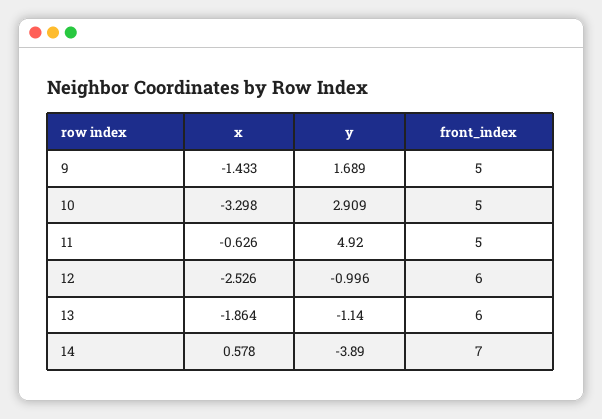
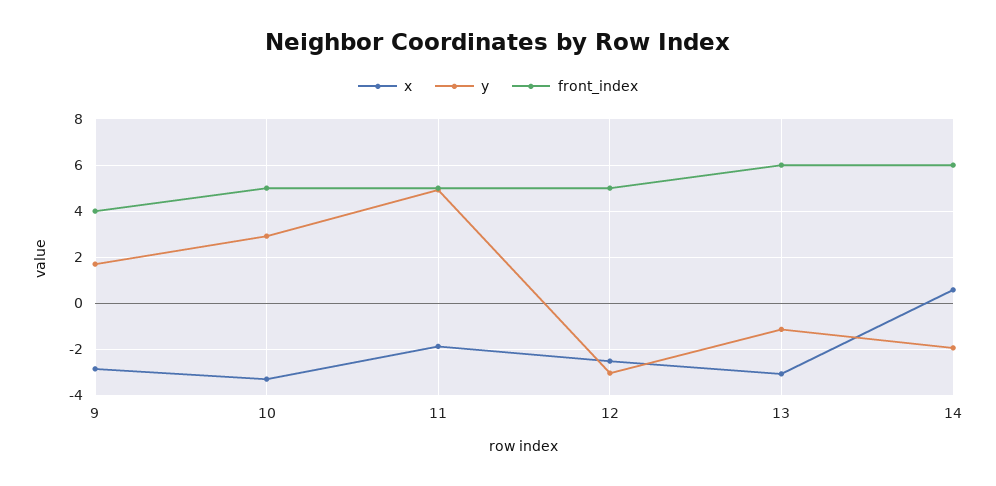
  {
    "x": {
-     "9": -1.433,
+     "9": -3,
      "10": -3.298,
-     "11": -0.626,
+     "11": -2,
      "12": -2.526,
-     "13": -1.864,
+     "13": -3,
      "14": 0.578
    },
    "y": {
      "9": 1.689,
      "10": 2.909,
      "11": 4.92,
-     "12": -0.996,
+     "12": -3,
      "13": -1.14,
-     "14": -3.89
+     "14": -2
    },
    "front_index": {
-     "9": 5,
+     "9": 4,
      "10": 5,
      "11": 5,
-     "12": 6,
+     "12": 5,
      "13": 6,
-     "14": 7
+     "14": 6
    }
  }

